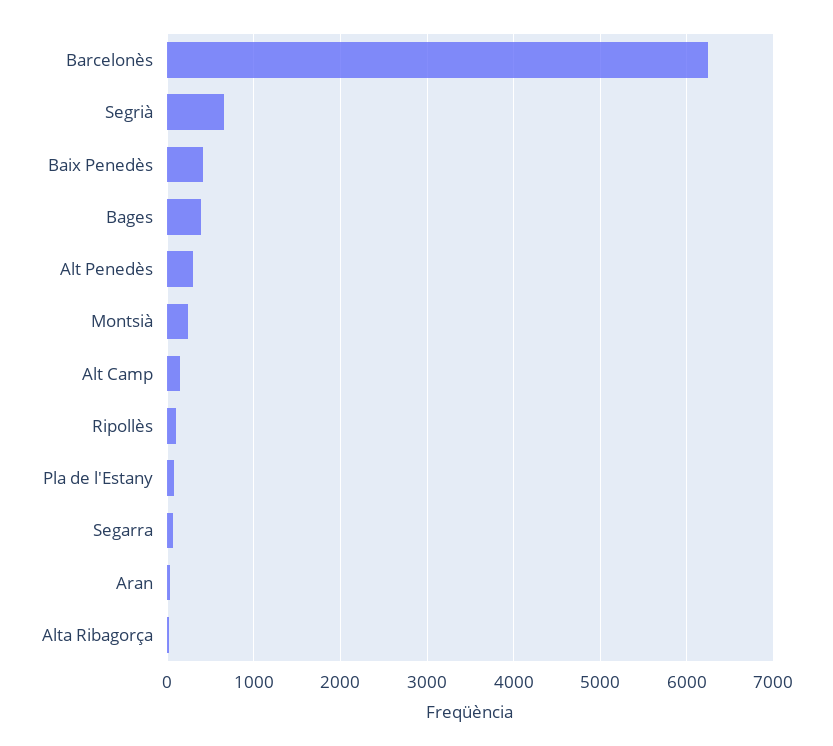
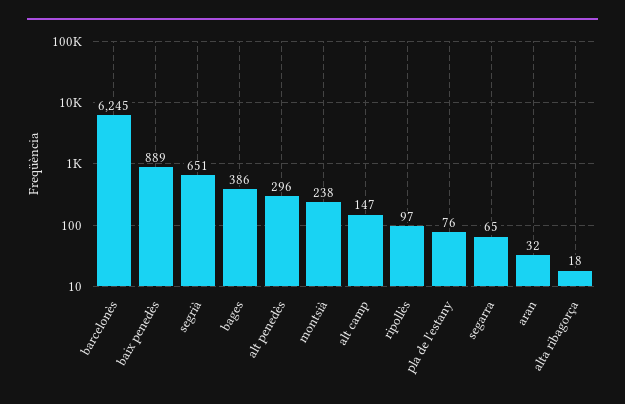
  {
    "Barcelonès": 6245,
    "Segrià": 651,
-   "Baix Penedès": 400,
+   "Baix Penedès": 889,
    "Bages": 386,
    "Alt Penedès": 296,
    "Montsià": 238,
    "Alt Camp": 147,
    "Ripollès": 97,
    "Pla de l'Estany": 76,
    "Segarra": 65,
    "Aran": 32,
    "Alta Ribagorça": 18
  }

